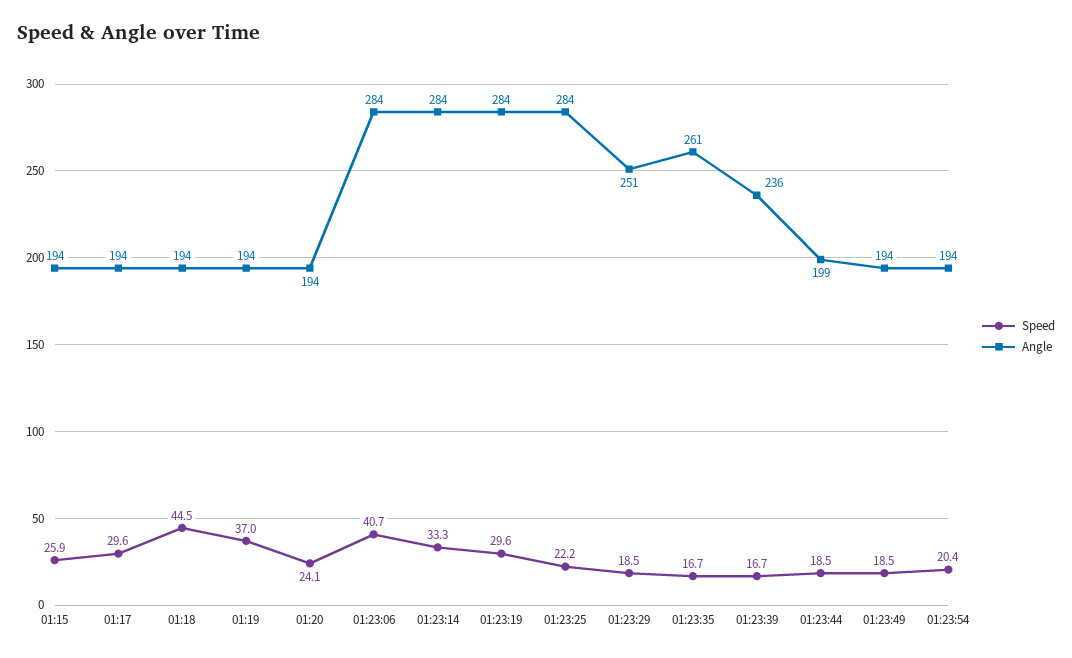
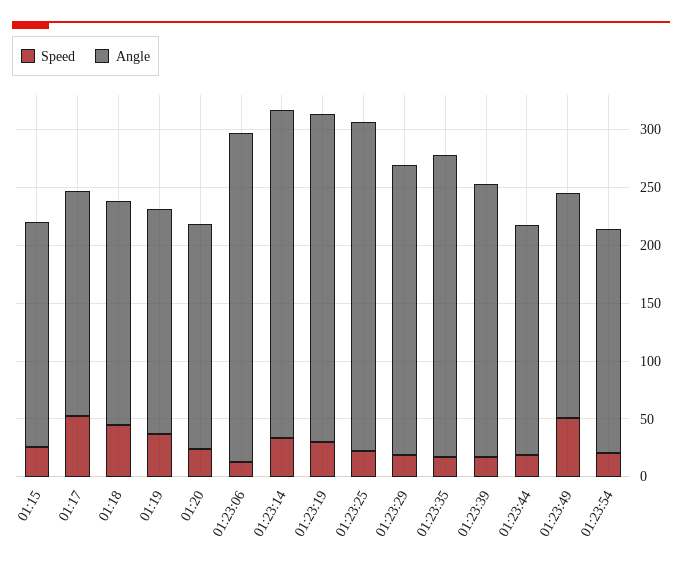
  {
    "Speed": {
      "01:15": 25.9,
-     "01:17": 29.6,
+     "01:17": 50,
      "01:18": 44.5,
      "01:19": 37,
      "01:20": 24.1,
-     "01:23:06": 40.7,
+     "01:23:06": 10,
      "01:23:14": 33.3,
      "01:23:19": 29.6,
      "01:23:25": 22.2,
      "01:23:29": 18.5,
      "01:23:35": 16.7,
      "01:23:39": 16.7,
      "01:23:44": 18.5,
-     "01:23:49": 18.5,
+     "01:23:49": 50,
      "01:23:54": 20.4
    },
    "Angle": {
      "01:15": 194,
      "01:17": 194,
      "01:18": 194,
      "01:19": 194,
      "01:20": 194,
      "01:23:06": 284,
      "01:23:14": 284,
      "01:23:19": 284,
      "01:23:25": 284,
      "01:23:29": 251,
      "01:23:35": 261,
      "01:23:39": 236,
      "01:23:44": 199,
      "01:23:49": 194,
      "01:23:54": 194
    }
  }

